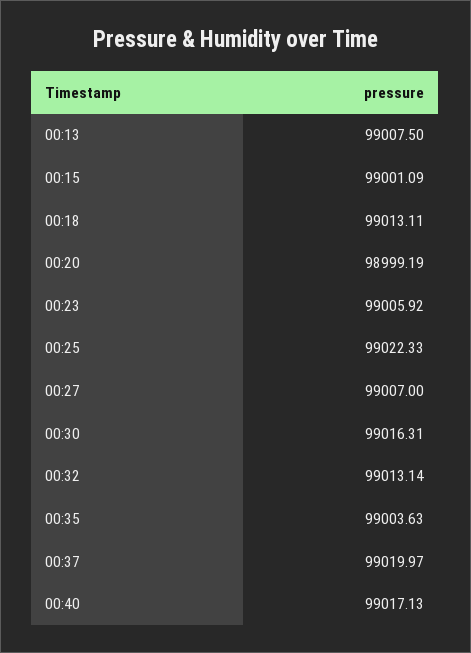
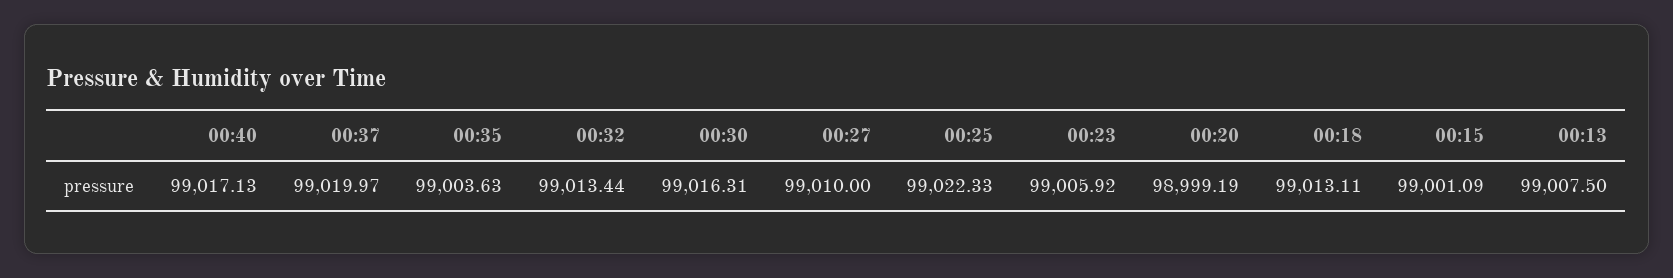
  {
    "00:13": 99007.5,
    "00:15": 99001.09,
    "00:18": 99013.11,
    "00:20": 98999.19,
    "00:23": 99005.92,
    "00:25": 99022.33,
-   "00:27": 99007,
+   "00:27": 99010,
    "00:30": 99016.31,
-   "00:32": 99013.14,
+   "00:32": 99013.44,
    "00:35": 99003.63,
    "00:37": 99019.97,
    "00:40": 99017.13
  }

